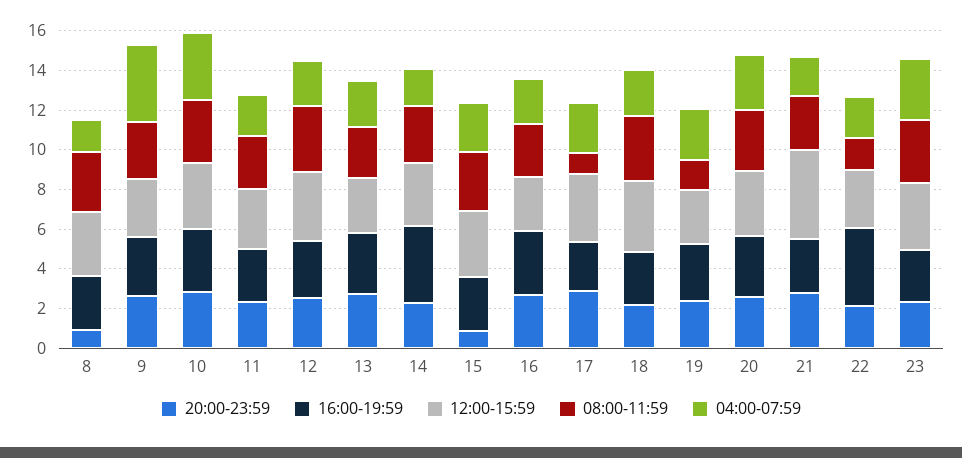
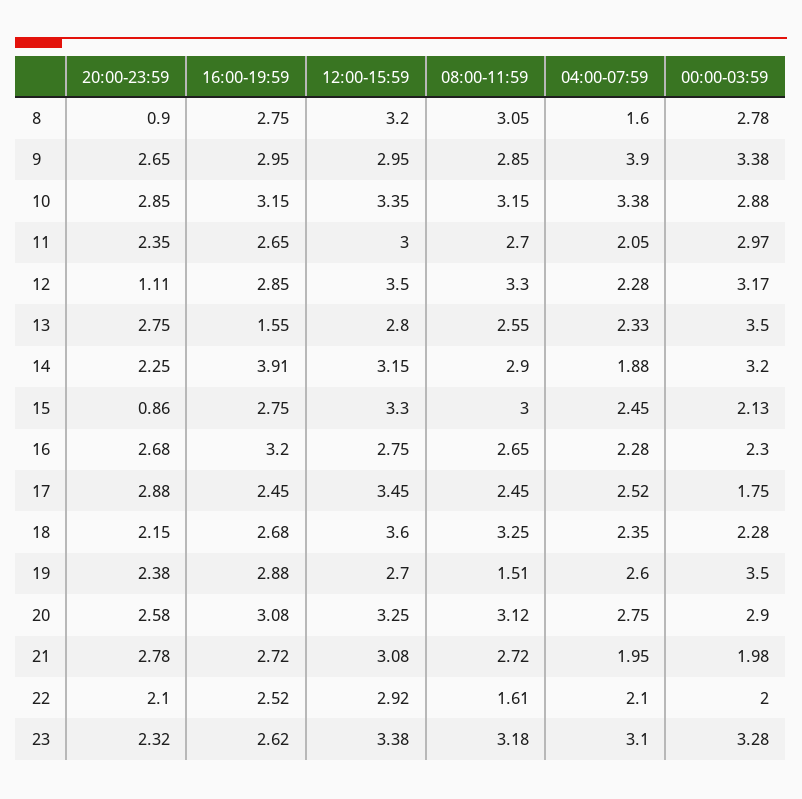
  {
    "20:00-23:59": {
      "8": 0.9,
      "9": 2.65,
      "10": 2.85,
      "11": 2.35,
-     "12": 2.5,
+     "12": 1.11,
      "13": 2.75,
      "14": 2.25,
      "15": 0.86,
      "16": 2.68,
      "17": 2.88,
      "18": 2.15,
      "19": 2.38,
      "20": 2.58,
      "21": 2.78,
      "22": 2.1,
      "23": 2.32
    },
    "16:00-19:59": {
      "8": 2.75,
      "9": 2.95,
      "10": 3.15,
      "11": 2.65,
      "12": 2.85,
-     "13": 3,
+     "13": 1.55,
      "14": 3.91,
      "15": 2.75,
      "16": 3.2,
      "17": 2.45,
      "18": 2.68,
      "19": 2.88,
      "20": 3.08,
      "21": 2.72,
-     "22": 4,
+     "22": 2.52,
      "23": 2.62
    },
    "12:00-15:59": {
      "8": 3.2,
      "9": 2.95,
      "10": 3.35,
      "11": 3,
      "12": 3.5,
      "13": 2.8,
      "14": 3.15,
      "15": 3.3,
      "16": 2.75,
      "17": 3.45,
      "18": 3.6,
      "19": 2.7,
      "20": 3.25,
-     "21": 4.5,
+     "21": 3.08,
      "22": 2.92,
      "23": 3.38
    },
    "08:00-11:59": {
      "8": 3.05,
      "9": 2.85,
      "10": 3.15,
      "11": 2.7,
      "12": 3.3,
      "13": 2.55,
      "14": 2.9,
      "15": 3,
      "16": 2.65,
-     "17": 1,
+     "17": 2.45,
      "18": 3.25,
      "19": 1.51,
      "20": 3.12,
      "21": 2.72,
      "22": 1.61,
      "23": 3.18
    },
    "04:00-07:59": {
      "8": 1.6,
      "9": 3.9,
      "10": 3.38,
      "11": 2.05,
      "12": 2.28,
      "13": 2.33,
      "14": 1.88,
      "15": 2.45,
      "16": 2.28,
      "17": 2.52,
      "18": 2.35,
      "19": 2.6,
      "20": 2.75,
      "21": 1.95,
      "22": 2.1,
      "23": 3.1
-   }
+   },
+   "00:00-03:59": {
+     "8": 2.78,
+     "9": 3.38,
+     "10": 2.88,
+     "11": 2.97,
+     "12": 3.17,
+     "13": 3.5,
+     "14": 3.2,
+     "15": 2.13,
+     "16": 2.3,
+     "17": 1.75,
+     "18": 2.28,
+     "19": 3.5,
+     "20": 2.9,
+     "21": 1.98,
+     "22": 2,
+     "23": 3.28
+   }
  }

